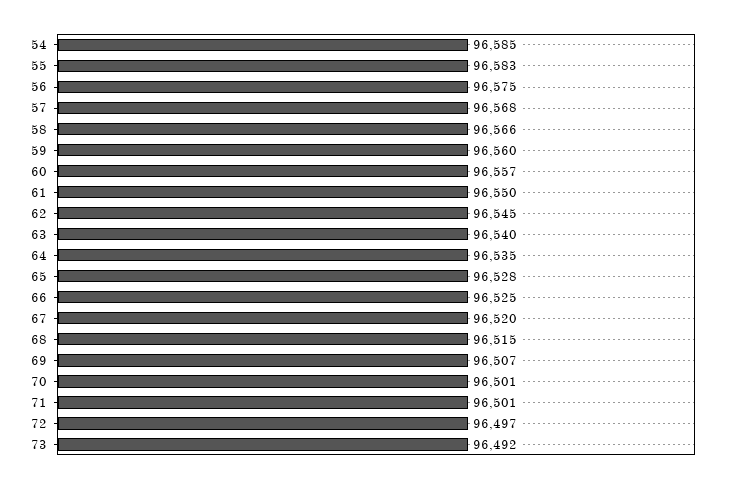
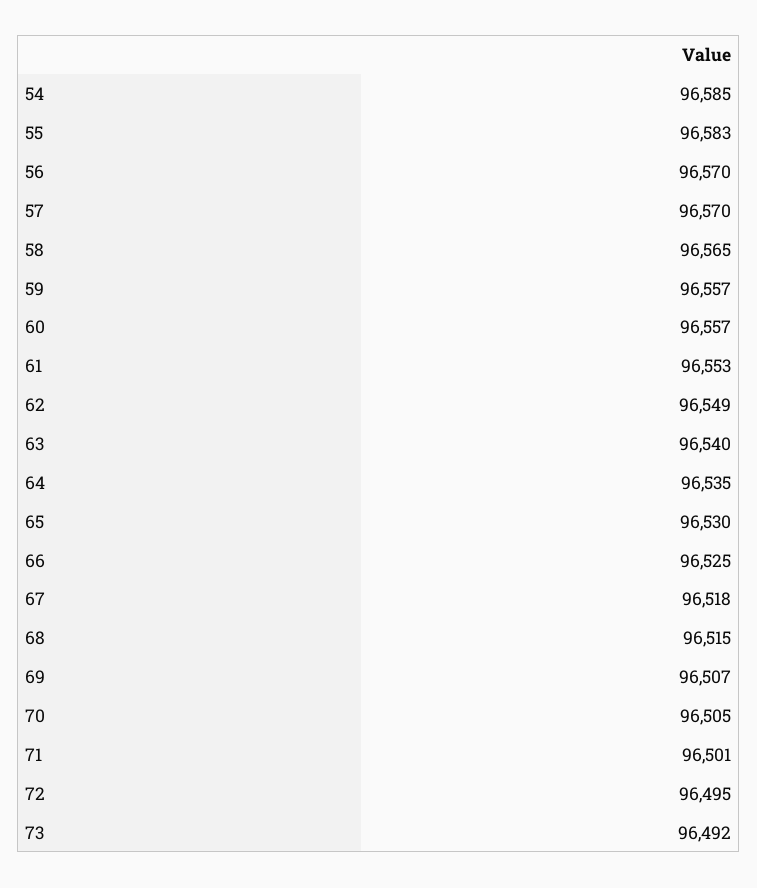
  {
    "54": 96585,
    "55": 96583,
-   "56": 96575,
+   "56": 96570,
-   "57": 96568,
+   "57": 96570,
-   "58": 96566,
+   "58": 96565,
-   "59": 96560,
+   "59": 96557,
    "60": 96557,
-   "61": 96550,
+   "61": 96553,
-   "62": 96545,
+   "62": 96549,
    "63": 96540,
    "64": 96535,
-   "65": 96528,
+   "65": 96530,
    "66": 96525,
-   "67": 96520,
+   "67": 96518,
    "68": 96515,
    "69": 96507,
-   "70": 96501,
+   "70": 96505,
    "71": 96501,
-   "72": 96497,
+   "72": 96495,
    "73": 96492
  }

